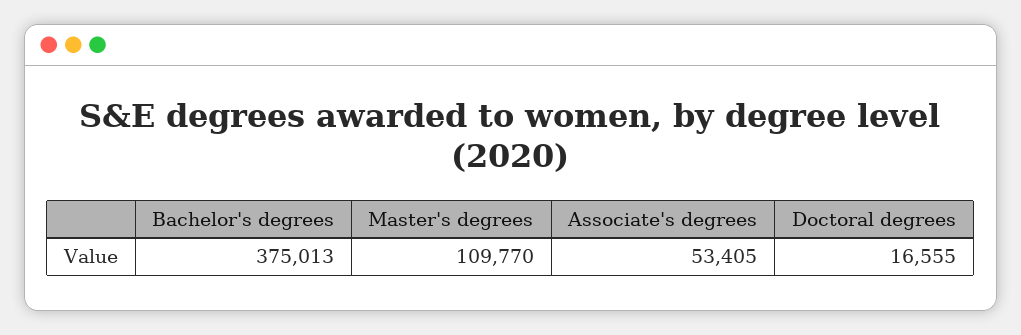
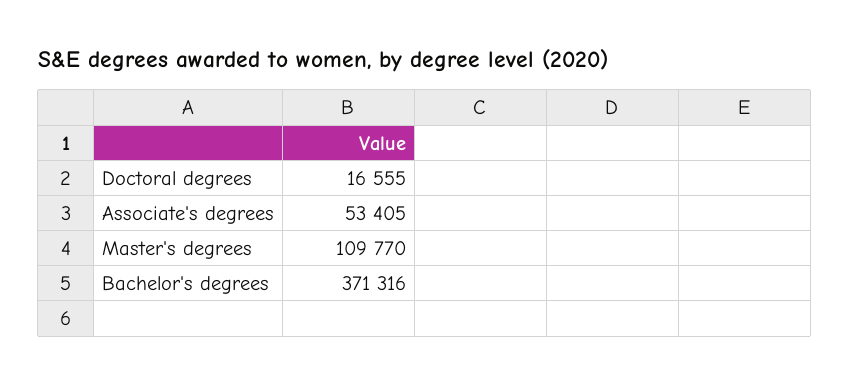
  {
-   "Bachelor's degrees": 375013,
+   "Bachelor's degrees": 371316,
    "Master's degrees": 109770,
    "Associate's degrees": 53405,
    "Doctoral degrees": 16555
  }

